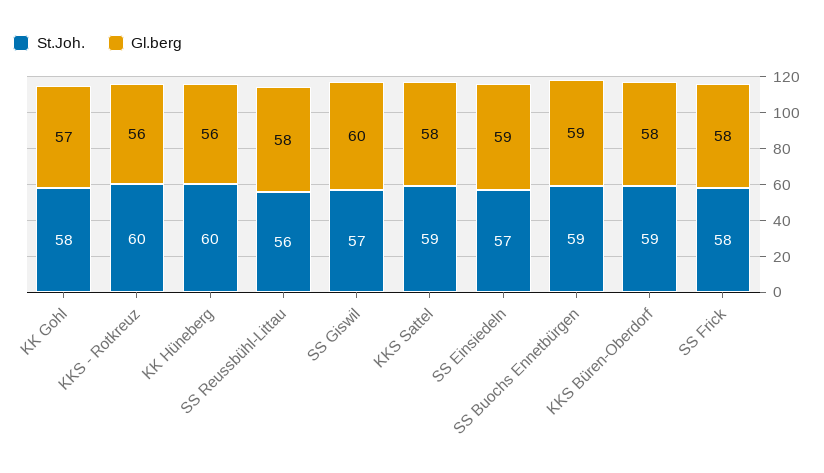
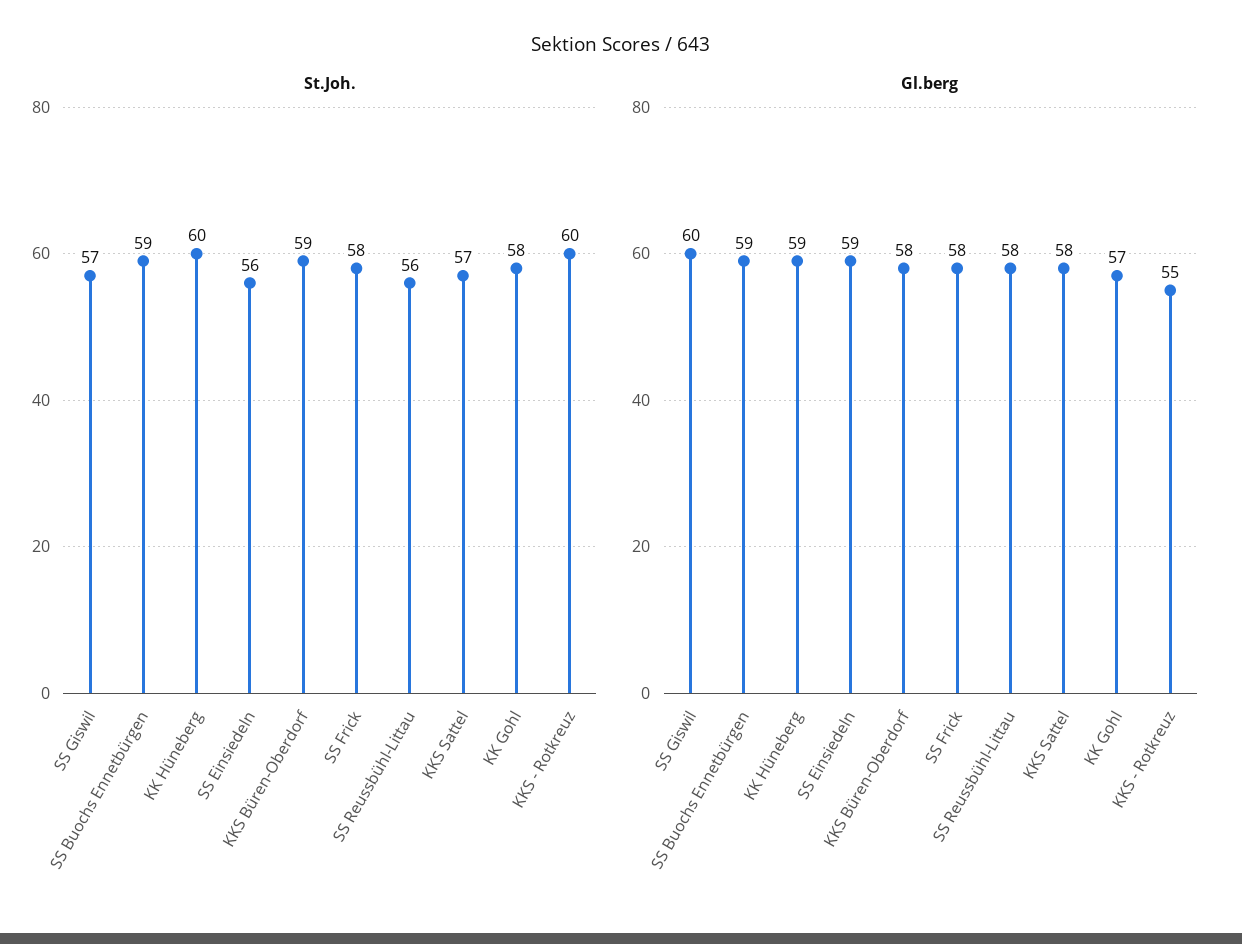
  {
    "St.Joh.": {
      "KK Gohl": 58,
      "KKS - Rotkreuz": 60,
      "KK Hüneberg": 60,
      "SS Reussbühl-Littau": 56,
      "SS Giswil": 57,
-     "KKS Sattel": 59,
+     "KKS Sattel": 57,
-     "SS Einsiedeln": 57,
+     "SS Einsiedeln": 56,
      "SS Buochs Ennetbürgen": 59,
      "KKS Büren-Oberdorf": 59,
      "SS Frick": 58
    },
    "Gl.berg": {
      "KK Gohl": 57,
-     "KKS - Rotkreuz": 56,
+     "KKS - Rotkreuz": 55,
-     "KK Hüneberg": 56,
+     "KK Hüneberg": 59,
      "SS Reussbühl-Littau": 58,
      "SS Giswil": 60,
      "KKS Sattel": 58,
      "SS Einsiedeln": 59,
      "SS Buochs Ennetbürgen": 59,
      "KKS Büren-Oberdorf": 58,
      "SS Frick": 58
    }
  }

